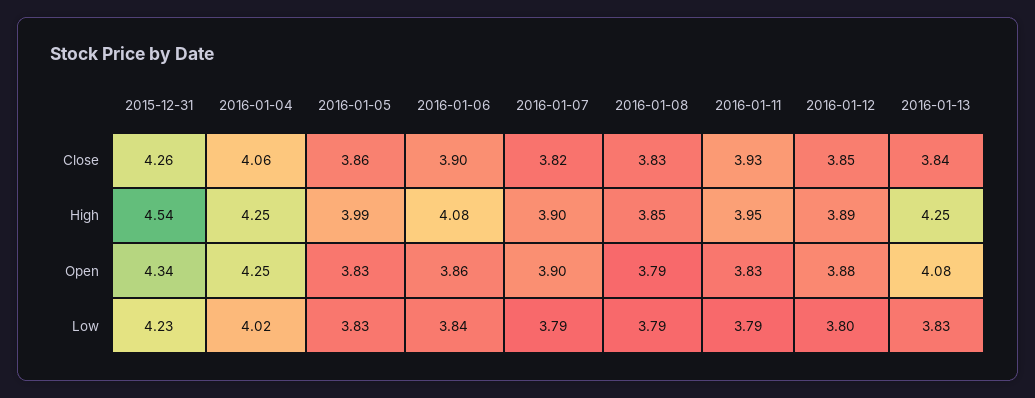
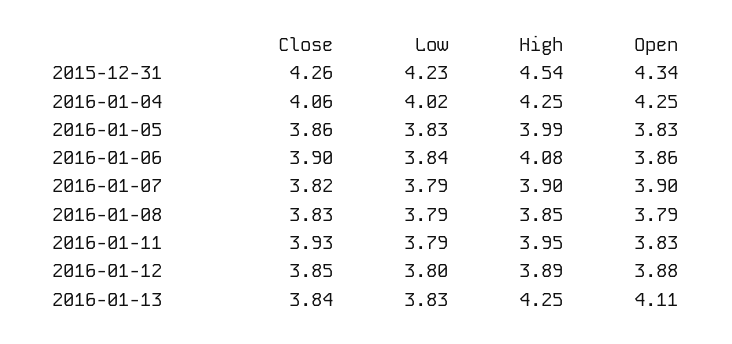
  {
    "2015-12-31": {
      "Close": 4.26,
      "High": 4.54,
      "Open": 4.34,
      "Low": 4.23
    },
    "2016-01-04": {
      "Close": 4.06,
      "High": 4.25,
      "Open": 4.25,
      "Low": 4.02
    },
    "2016-01-05": {
      "Close": 3.86,
      "High": 3.99,
      "Open": 3.83,
      "Low": 3.83
    },
    "2016-01-06": {
      "Close": 3.9,
      "High": 4.08,
      "Open": 3.86,
      "Low": 3.84
    },
    "2016-01-07": {
      "Close": 3.82,
      "High": 3.9,
      "Open": 3.9,
      "Low": 3.79
    },
    "2016-01-08": {
      "Close": 3.83,
      "High": 3.85,
      "Open": 3.79,
      "Low": 3.79
    },
    "2016-01-11": {
      "Close": 3.93,
      "High": 3.95,
      "Open": 3.83,
      "Low": 3.79
    },
    "2016-01-12": {
      "Close": 3.85,
      "High": 3.89,
      "Open": 3.88,
      "Low": 3.8
    },
    "2016-01-13": {
      "Close": 3.84,
      "High": 4.25,
-     "Open": 4.08,
+     "Open": 4.11,
      "Low": 3.83
    }
  }

